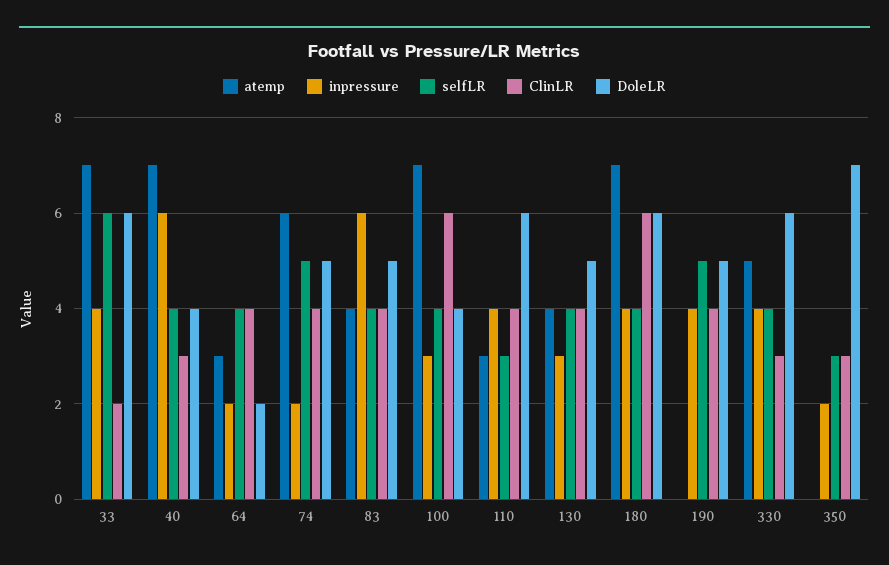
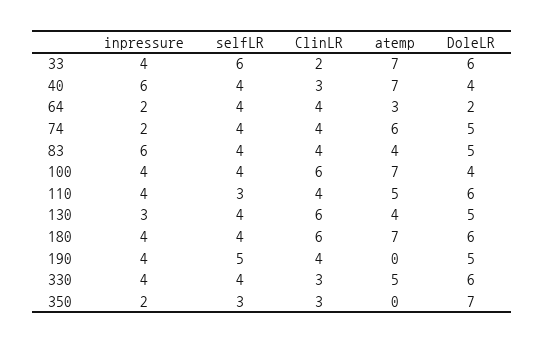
  {
    "atemp": {
      "33": 7,
      "40": 7,
      "64": 3,
      "74": 6,
      "83": 4,
      "100": 7,
-     "110": 3,
+     "110": 5,
      "130": 4,
      "180": 7,
      "190": 0,
      "330": 5,
      "350": 0
    },
    "inpressure": {
      "33": 4,
      "40": 6,
      "64": 2,
      "74": 2,
      "83": 6,
-     "100": 3,
+     "100": 4,
      "110": 4,
      "130": 3,
      "180": 4,
      "190": 4,
      "330": 4,
      "350": 2
    },
    "selfLR": {
      "33": 6,
      "40": 4,
      "64": 4,
-     "74": 5,
+     "74": 4,
      "83": 4,
      "100": 4,
      "110": 3,
      "130": 4,
      "180": 4,
      "190": 5,
      "330": 4,
      "350": 3
    },
    "ClinLR": {
      "33": 2,
      "40": 3,
      "64": 4,
      "74": 4,
      "83": 4,
      "100": 6,
      "110": 4,
-     "130": 4,
+     "130": 6,
      "180": 6,
      "190": 4,
      "330": 3,
      "350": 3
    },
    "DoleLR": {
      "33": 6,
      "40": 4,
      "64": 2,
      "74": 5,
      "83": 5,
      "100": 4,
      "110": 6,
      "130": 5,
      "180": 6,
      "190": 5,
      "330": 6,
      "350": 7
    }
  }

